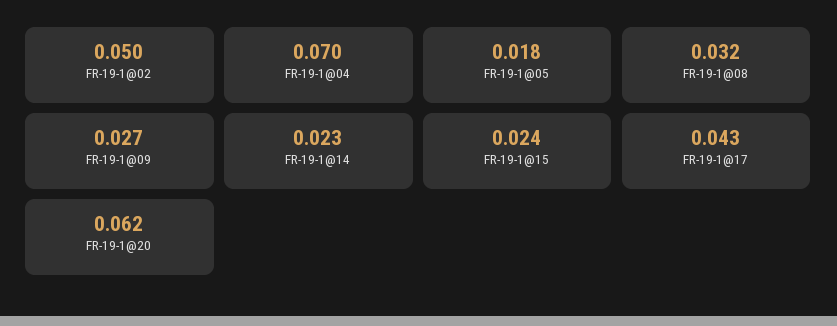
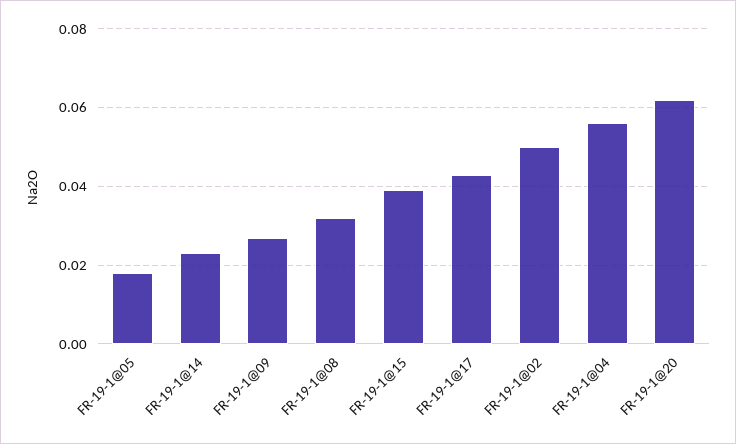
  {
    "FR-19-1@02": 0.05,
-   "FR-19-1@04": 0.07,
+   "FR-19-1@04": 0.055,
    "FR-19-1@05": 0.018,
    "FR-19-1@08": 0.032,
    "FR-19-1@09": 0.027,
    "FR-19-1@14": 0.023,
-   "FR-19-1@15": 0.024,
+   "FR-19-1@15": 0.04,
    "FR-19-1@17": 0.043,
    "FR-19-1@20": 0.062
  }

